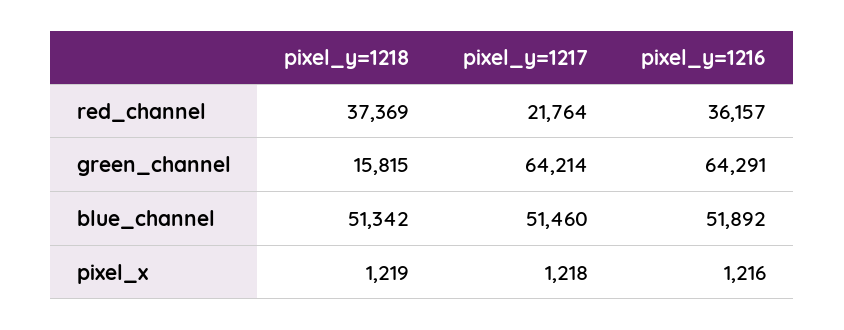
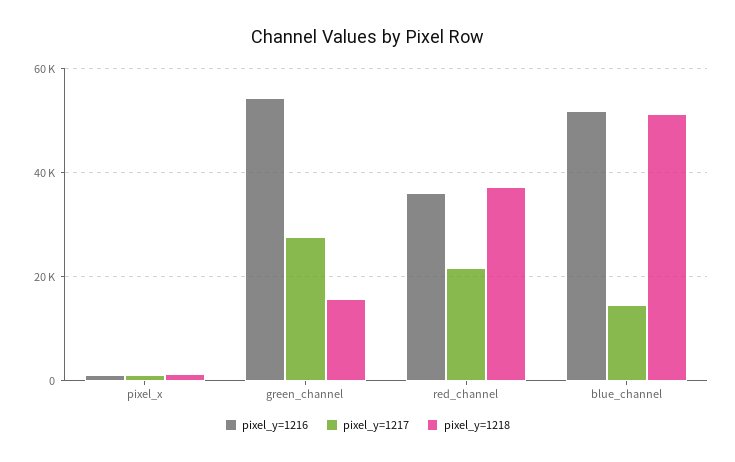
  {
    "pixel_y=1218": {
      "red_channel": 37369,
      "green_channel": 15815,
      "blue_channel": 51342,
      "pixel_x": 1219
    },
    "pixel_y=1217": {
      "red_channel": 21764,
-     "green_channel": 64214,
+     "green_channel": 28000,
-     "blue_channel": 51460,
+     "blue_channel": 14000,
      "pixel_x": 1218
    },
    "pixel_y=1216": {
      "red_channel": 36157,
-     "green_channel": 64291,
+     "green_channel": 54000,
      "blue_channel": 51892,
      "pixel_x": 1216
    }
  }

